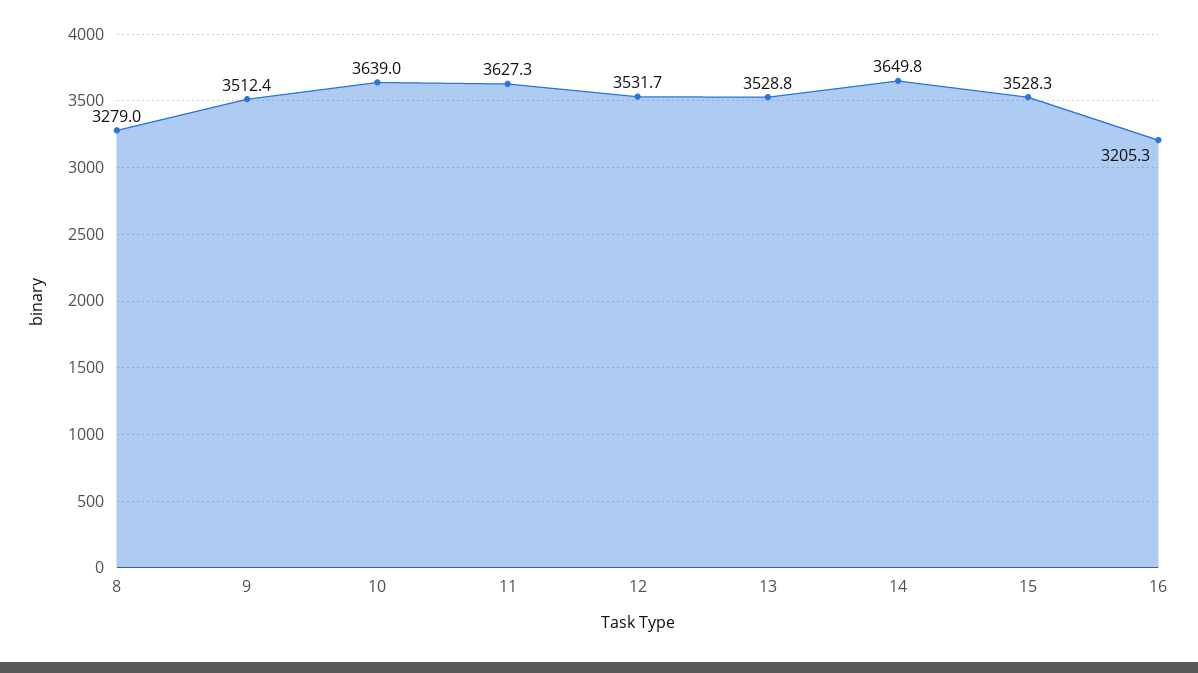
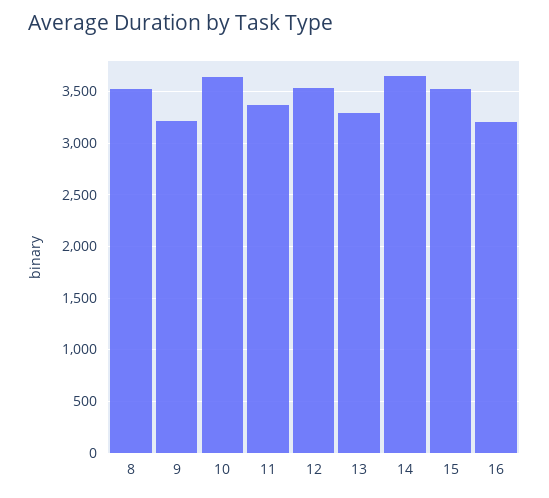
  {
-   "8": 3279,
+   "8": 3500,
-   "9": 3512.4,
+   "9": 3200,
    "10": 3639,
-   "11": 3627.3,
+   "11": 3400,
    "12": 3531.7,
-   "13": 3528.8,
+   "13": 3300,
    "14": 3649.8,
    "15": 3528.3,
    "16": 3205.3
  }

